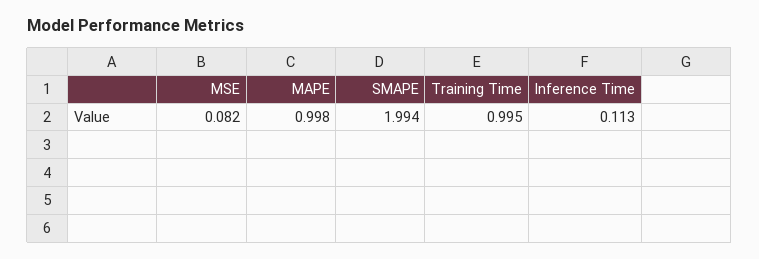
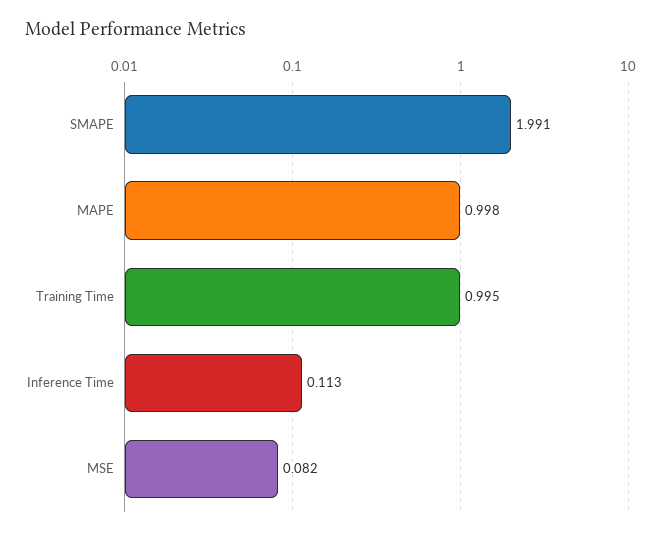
  {
    "MSE": 0.082,
    "MAPE": 0.998,
-   "SMAPE": 1.994,
+   "SMAPE": 1.991,
    "Training Time": 0.995,
    "Inference Time": 0.113
  }

